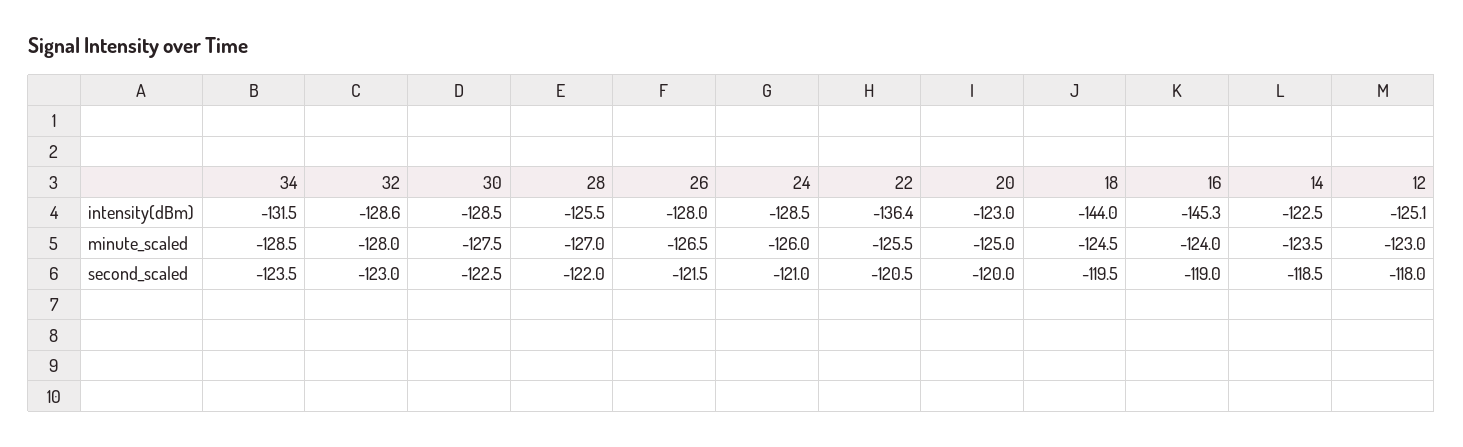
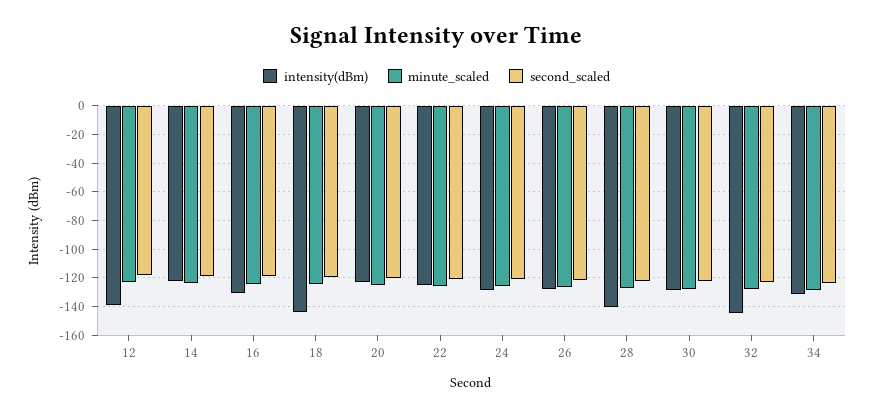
  {
    "intensity(dBm)": {
      "34": -131.5,
-     "32": -128.6,
+     "32": -145,
      "30": -128.5,
-     "28": -125.5,
+     "28": -140,
      "26": -128,
      "24": -128.5,
-     "22": -136.4,
+     "22": -125,
      "20": -123,
      "18": -144,
-     "16": -145.3,
+     "16": -130,
      "14": -122.5,
-     "12": -125.1
+     "12": -140
    },
    "minute_scaled": {
      "34": -128.5,
      "32": -128,
      "30": -127.5,
      "28": -127,
      "26": -126.5,
      "24": -126,
      "22": -125.5,
      "20": -125,
      "18": -124.5,
      "16": -124,
      "14": -123.5,
      "12": -123
    },
    "second_scaled": {
      "34": -123.5,
      "32": -123,
      "30": -122.5,
      "28": -122,
      "26": -121.5,
      "24": -121,
      "22": -120.5,
      "20": -120,
      "18": -119.5,
      "16": -119,
      "14": -118.5,
      "12": -118
    }
  }

